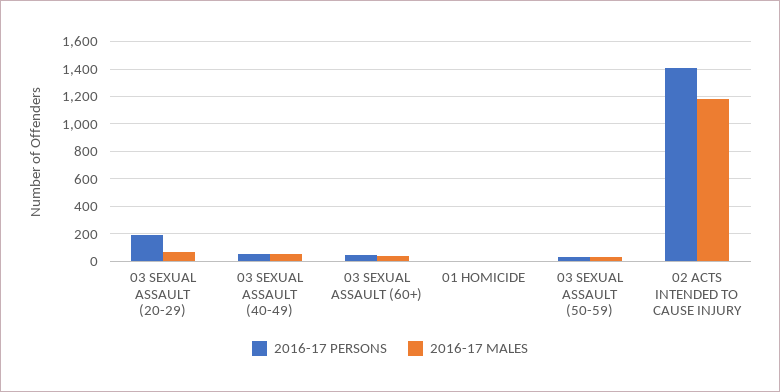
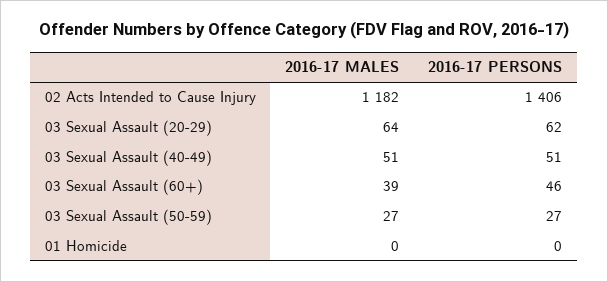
  {
    "2016-17 PERSONS": {
-     "03 SEXUAL ASSAULT (20-29)": 200,
+     "03 SEXUAL ASSAULT (20-29)": 62,
      "03 SEXUAL ASSAULT (40-49)": 51,
      "03 SEXUAL ASSAULT (60+)": 46,
      "01 HOMICIDE": 0,
      "03 SEXUAL ASSAULT (50-59)": 27,
      "02 ACTS INTENDED TO CAUSE INJURY": 1406
    },
    "2016-17 MALES": {
      "03 SEXUAL ASSAULT (20-29)": 64,
      "03 SEXUAL ASSAULT (40-49)": 51,
      "03 SEXUAL ASSAULT (60+)": 39,
      "01 HOMICIDE": 0,
      "03 SEXUAL ASSAULT (50-59)": 27,
      "02 ACTS INTENDED TO CAUSE INJURY": 1182
    }
  }

